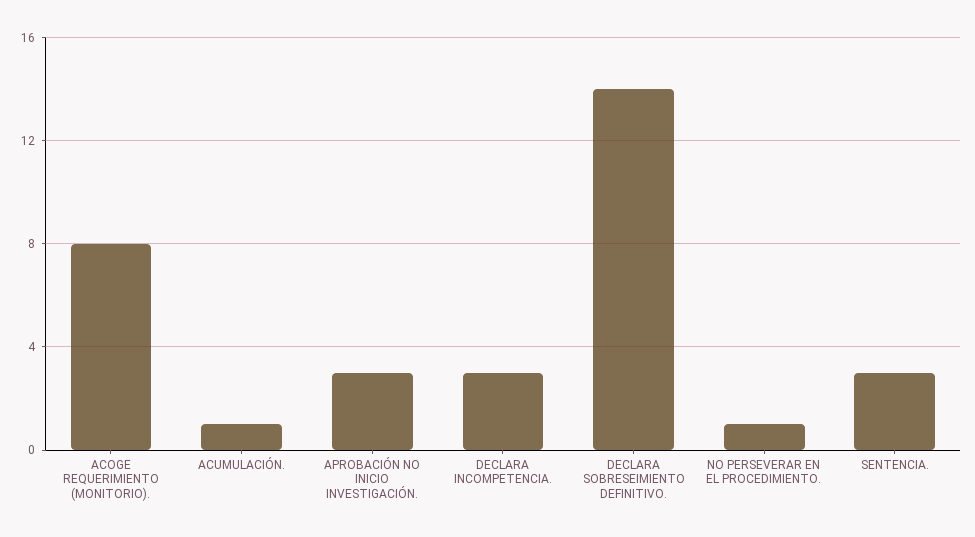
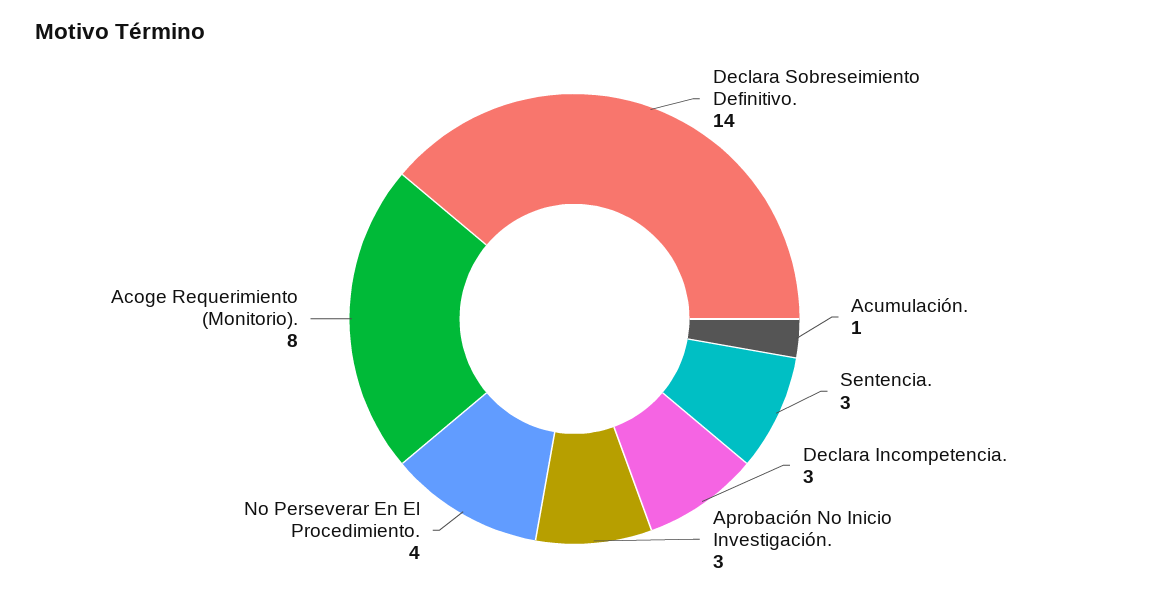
  {
    "ACOGE REQUERIMIENTO (MONITORIO).": 8,
    "ACUMULACIÓN.": 1,
    "APROBACIÓN NO INICIO INVESTIGACIÓN.": 3,
    "DECLARA INCOMPETENCIA.": 3,
    "DECLARA SOBRESEIMIENTO DEFINITIVO.": 14,
-   "NO PERSEVERAR EN EL PROCEDIMIENTO.": 1,
+   "NO PERSEVERAR EN EL PROCEDIMIENTO.": 4,
    "SENTENCIA.": 3
  }

